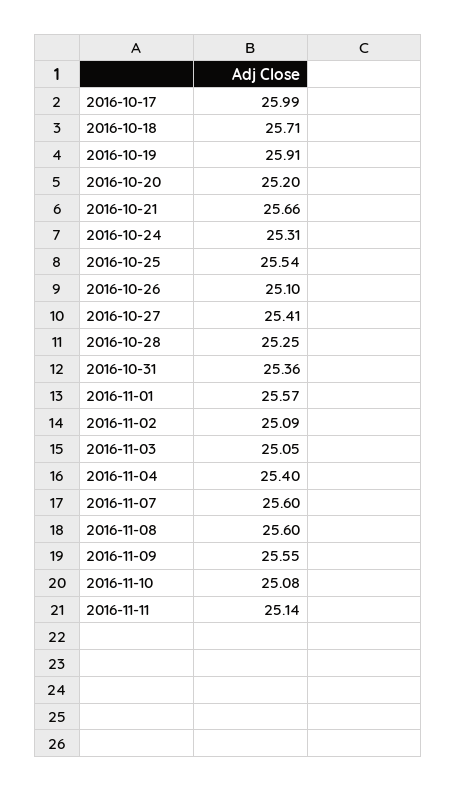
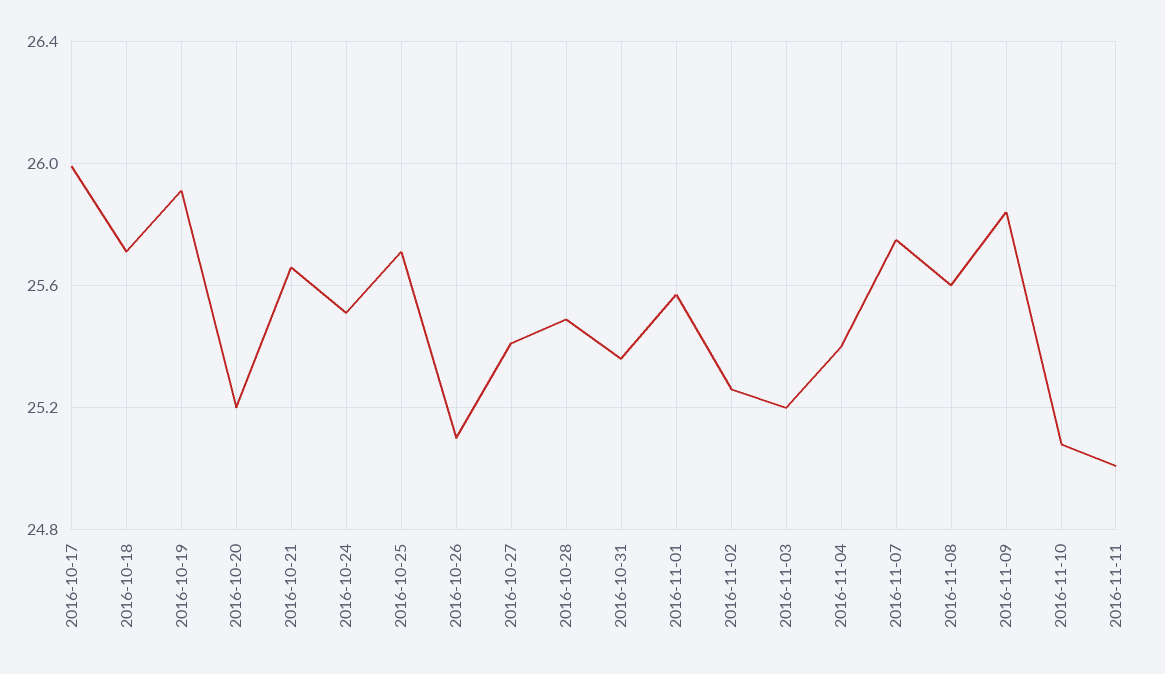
  {
    "2016-10-17": 25.99,
    "2016-10-18": 25.71,
    "2016-10-19": 25.91,
    "2016-10-20": 25.2,
    "2016-10-21": 25.66,
-   "2016-10-24": 25.31,
+   "2016-10-24": 25.5,
-   "2016-10-25": 25.54,
+   "2016-10-25": 25.7,
    "2016-10-26": 25.1,
    "2016-10-27": 25.41,
-   "2016-10-28": 25.25,
+   "2016-10-28": 25.5,
    "2016-10-31": 25.36,
    "2016-11-01": 25.57,
-   "2016-11-02": 25.09,
+   "2016-11-02": 25.25,
-   "2016-11-03": 25.05,
+   "2016-11-03": 25.2,
    "2016-11-04": 25.4,
-   "2016-11-07": 25.6,
+   "2016-11-07": 25.75,
    "2016-11-08": 25.6,
-   "2016-11-09": 25.55,
+   "2016-11-09": 25.85,
    "2016-11-10": 25.08,
-   "2016-11-11": 25.14
+   "2016-11-11": 25
  }

